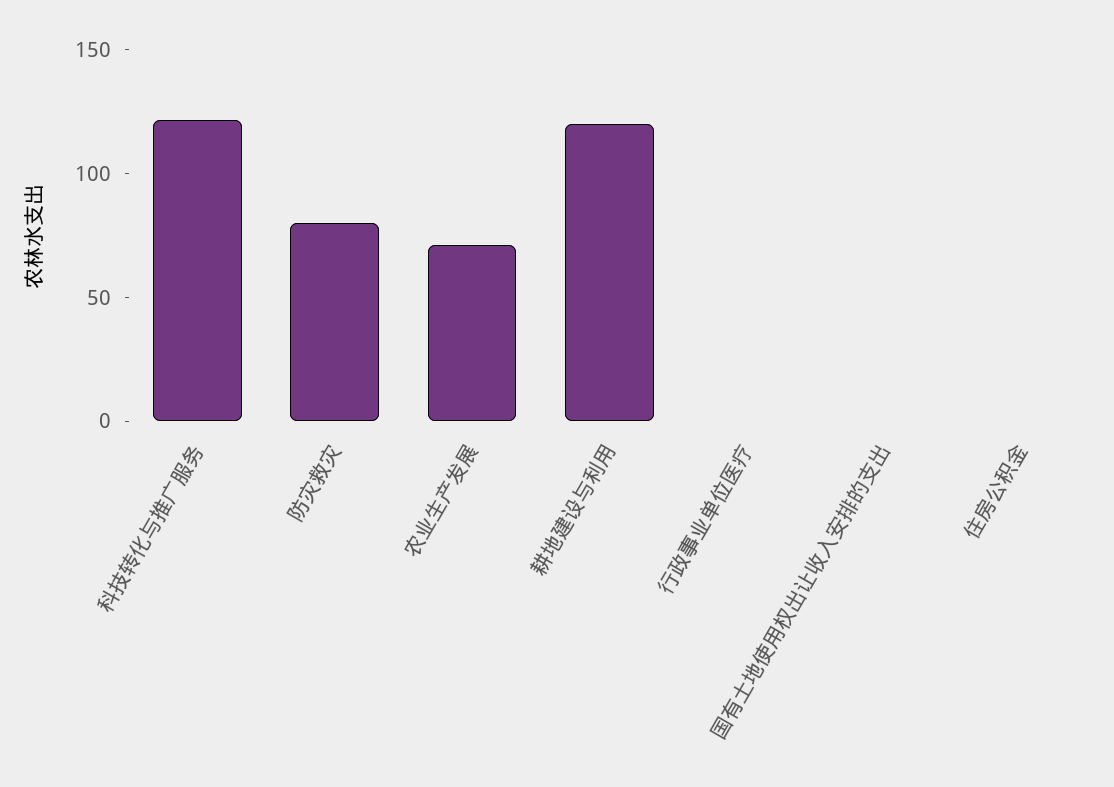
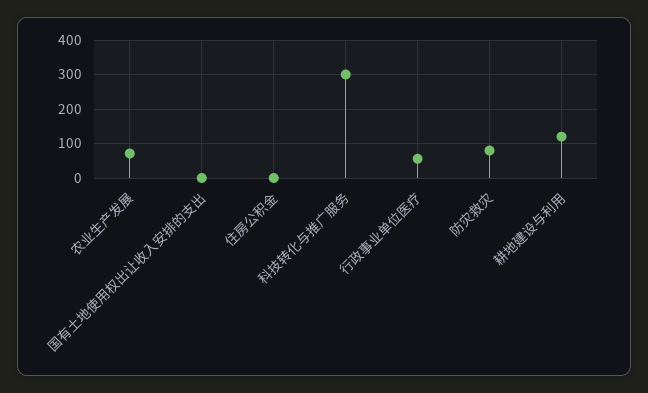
  {
-   "科技转化与推广服务": 120,
+   "科技转化与推广服务": 300,
    "防灾救灾": 80,
    "农业生产发展": 70,
    "耕地建设与利用": 120,
-   "行政事业单位医疗": 0,
+   "行政事业单位医疗": 60,
    "国有土地使用权出让收入安排的支出": 0,
    "住房公积金": 0
  }

